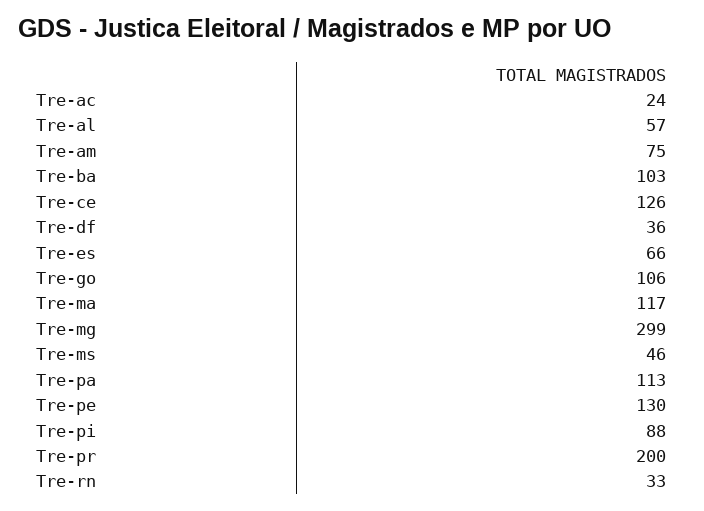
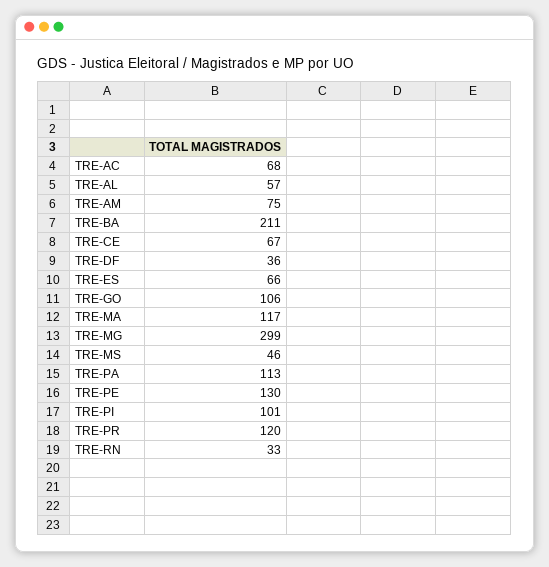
  {
-   "Tre-ac": 24,
+   "Tre-ac": 68,
    "Tre-al": 57,
    "Tre-am": 75,
-   "Tre-ba": 103,
+   "Tre-ba": 211,
-   "Tre-ce": 126,
+   "Tre-ce": 67,
    "Tre-df": 36,
    "Tre-es": 66,
    "Tre-go": 106,
    "Tre-ma": 117,
    "Tre-mg": 299,
    "Tre-ms": 46,
    "Tre-pa": 113,
    "Tre-pe": 130,
-   "Tre-pi": 88,
+   "Tre-pi": 101,
-   "Tre-pr": 200,
+   "Tre-pr": 120,
    "Tre-rn": 33
  }

